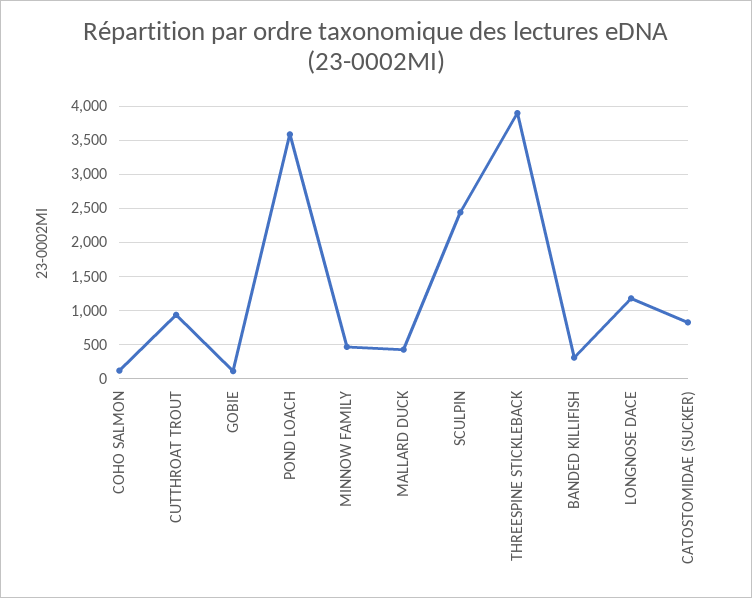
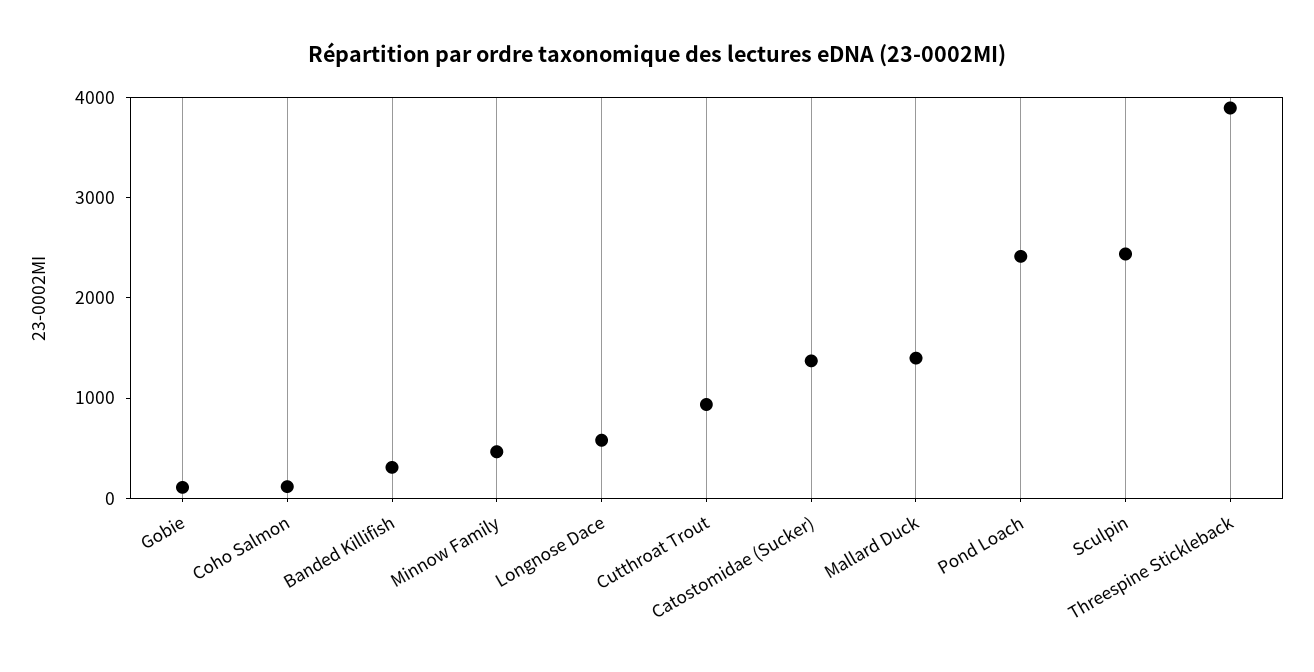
  {
    "COHO SALMON": 100,
    "CUTTHROAT TROUT": 900,
    "GOBIE": 100,
-   "POND LOACH": 3600,
+   "POND LOACH": 2400,
    "MINNOW FAMILY": 500,
-   "MALLARD DUCK": 400,
+   "MALLARD DUCK": 1400,
    "SCULPIN": 2400,
    "THREESPINE STICKLEBACK": 3900,
    "BANDED KILLIFISH": 300,
-   "LONGNOSE DACE": 1200,
+   "LONGNOSE DACE": 600,
-   "CATOSTOMIDAE (SUCKER)": 800
+   "CATOSTOMIDAE (SUCKER)": 1400
  }

